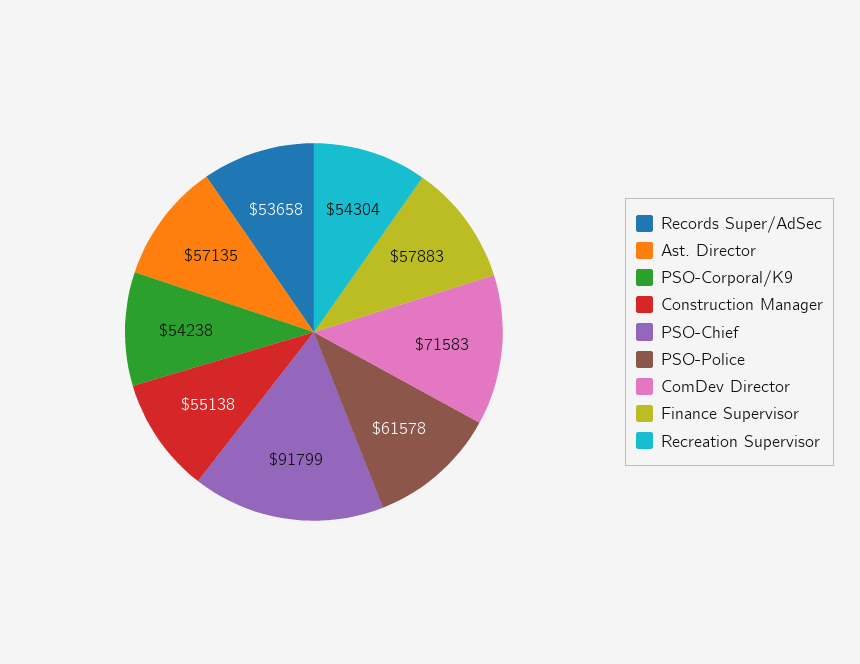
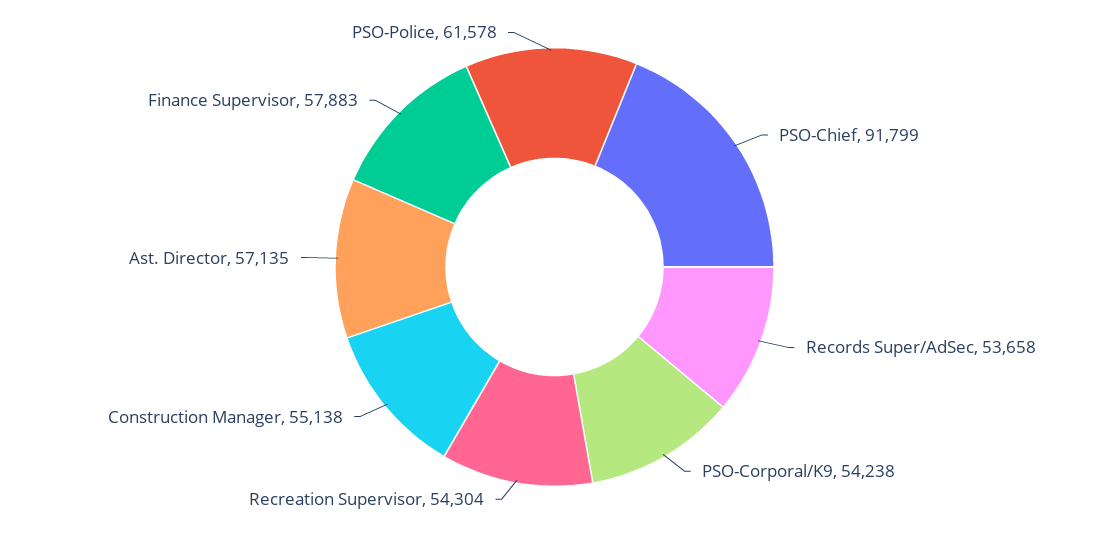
  {
    "Records Super/AdSec": 53658,
    "Ast. Director": 57135,
    "PSO-Corporal/K9": 54238,
    "Construction Manager": 55138,
    "PSO-Chief": 91799,
    "PSO-Police": 61578,
-   "ComDev Director": 71583,
    "Finance Supervisor": 57883,
    "Recreation Supervisor": 54304
  }

